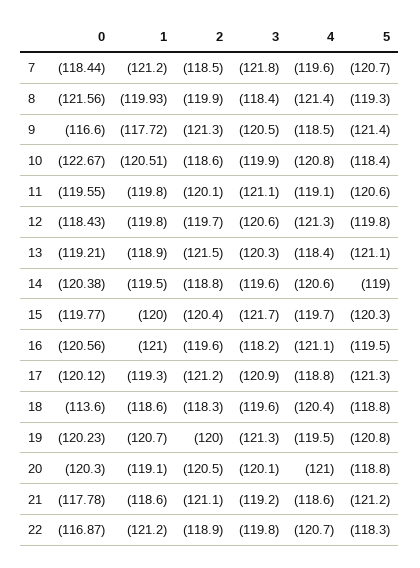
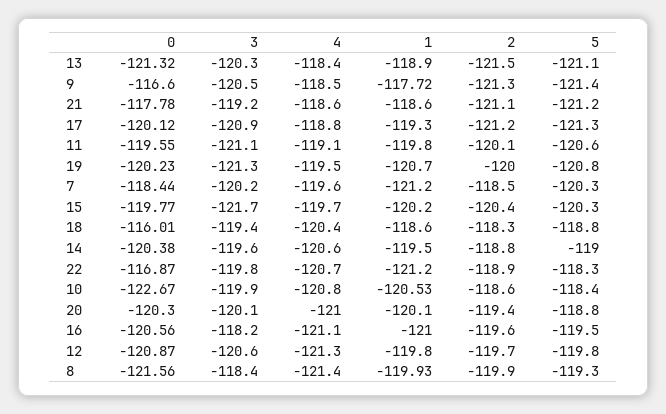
  {
    "0": {
      "7": -118.44,
      "8": -121.56,
      "9": -116.6,
      "10": -122.67,
      "11": -119.55,
-     "12": -118.43,
+     "12": -120.87,
-     "13": -119.21,
+     "13": -121.32,
      "14": -120.38,
      "15": -119.77,
      "16": -120.56,
      "17": -120.12,
-     "18": -113.6,
+     "18": -116.01,
      "19": -120.23,
      "20": -120.3,
      "21": -117.78,
      "22": -116.87
    },
    "1": {
      "7": -121.2,
      "8": -119.93,
      "9": -117.72,
-     "10": -120.51,
+     "10": -120.53,
      "11": -119.8,
      "12": -119.8,
      "13": -118.9,
      "14": -119.5,
-     "15": -120,
+     "15": -120.2,
      "16": -121,
      "17": -119.3,
      "18": -118.6,
      "19": -120.7,
-     "20": -119.1,
+     "20": -120.1,
      "21": -118.6,
      "22": -121.2
    },
    "2": {
      "7": -118.5,
      "8": -119.9,
      "9": -121.3,
      "10": -118.6,
      "11": -120.1,
      "12": -119.7,
      "13": -121.5,
      "14": -118.8,
      "15": -120.4,
      "16": -119.6,
      "17": -121.2,
      "18": -118.3,
      "19": -120,
-     "20": -120.5,
+     "20": -119.4,
      "21": -121.1,
      "22": -118.9
    },
    "3": {
-     "7": -121.8,
+     "7": -120.2,
      "8": -118.4,
      "9": -120.5,
      "10": -119.9,
      "11": -121.1,
      "12": -120.6,
      "13": -120.3,
      "14": -119.6,
      "15": -121.7,
      "16": -118.2,
      "17": -120.9,
-     "18": -119.6,
+     "18": -119.4,
      "19": -121.3,
      "20": -120.1,
      "21": -119.2,
      "22": -119.8
    },
    "4": {
      "7": -119.6,
      "8": -121.4,
      "9": -118.5,
      "10": -120.8,
      "11": -119.1,
      "12": -121.3,
      "13": -118.4,
      "14": -120.6,
      "15": -119.7,
      "16": -121.1,
      "17": -118.8,
      "18": -120.4,
      "19": -119.5,
      "20": -121,
      "21": -118.6,
      "22": -120.7
    },
    "5": {
-     "7": -120.7,
+     "7": -120.3,
      "8": -119.3,
      "9": -121.4,
      "10": -118.4,
      "11": -120.6,
      "12": -119.8,
      "13": -121.1,
      "14": -119,
      "15": -120.3,
      "16": -119.5,
      "17": -121.3,
      "18": -118.8,
      "19": -120.8,
      "20": -118.8,
      "21": -121.2,
      "22": -118.3
    }
  }

